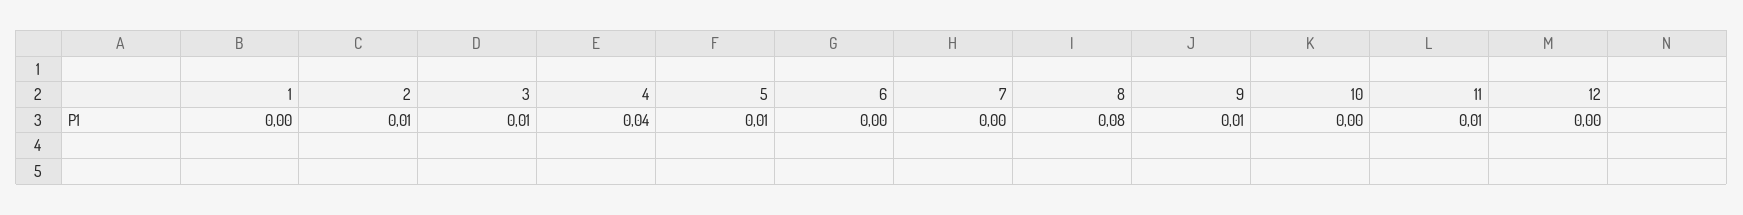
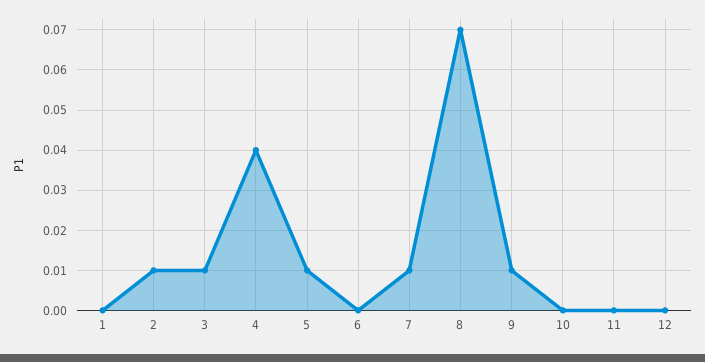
  {
    "1": 0,
    "2": 0.01,
    "3": 0.01,
    "4": 0.04,
    "5": 0.01,
    "6": 0,
-   "7": 0,
+   "7": 0.01,
-   "8": 0.08,
+   "8": 0.07,
    "9": 0.01,
    "10": 0,
-   "11": 0.01,
+   "11": 0,
    "12": 0
  }

